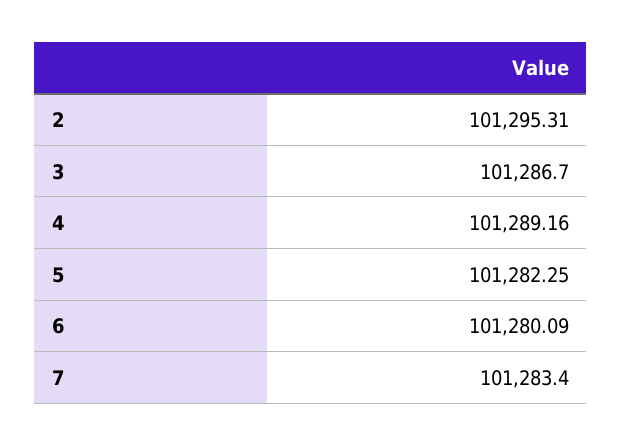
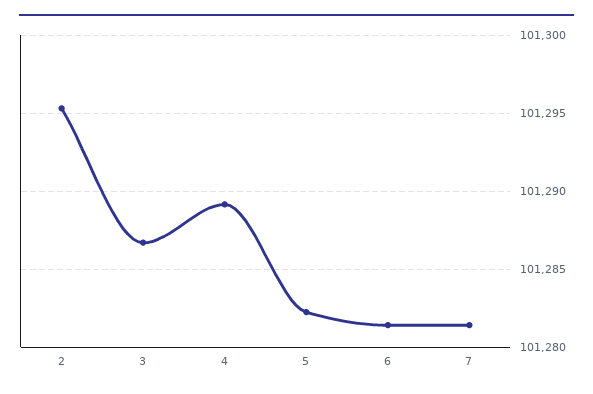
  {
    "2": 101295.31,
    "3": 101286.7,
    "4": 101289.16,
    "5": 101282.25,
-   "6": 101280.09,
+   "6": 101281.5,
-   "7": 101283.4
+   "7": 101281.5
  }

